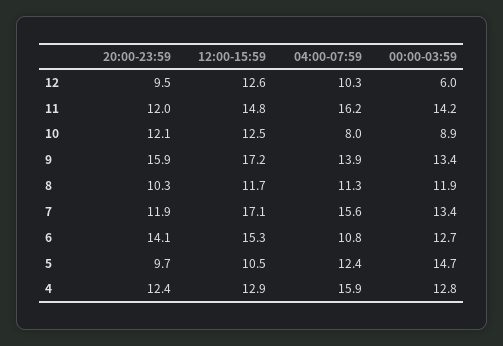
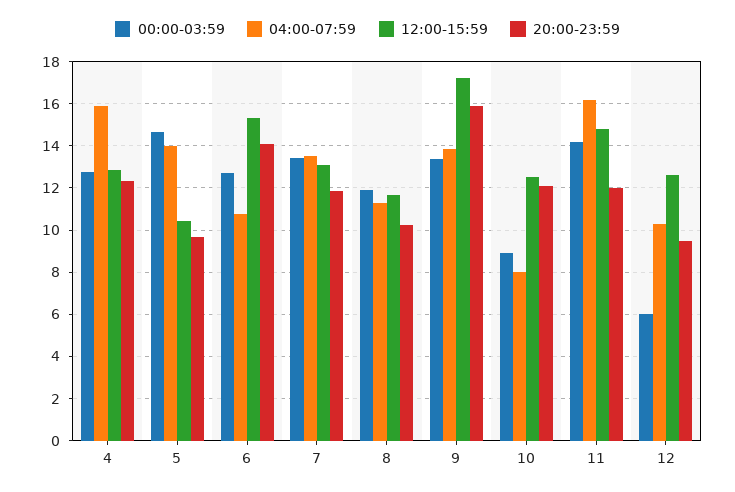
  {
    "20:00-23:59": {
      "12": 9.5,
      "11": 12,
      "10": 12.1,
      "9": 15.9,
      "8": 10.3,
      "7": 11.9,
      "6": 14.1,
      "5": 9.7,
      "4": 12.4
    },
    "12:00-15:59": {
      "12": 12.6,
      "11": 14.8,
      "10": 12.5,
      "9": 17.2,
      "8": 11.7,
-     "7": 17.1,
+     "7": 13,
      "6": 15.3,
      "5": 10.5,
      "4": 12.9
    },
    "04:00-07:59": {
      "12": 10.3,
      "11": 16.2,
      "10": 8,
      "9": 13.9,
      "8": 11.3,
-     "7": 15.6,
+     "7": 13.5,
      "6": 10.8,
-     "5": 12.4,
+     "5": 14,
      "4": 15.9
    },
    "00:00-03:59": {
      "12": 6,
      "11": 14.2,
      "10": 8.9,
      "9": 13.4,
      "8": 11.9,
      "7": 13.4,
      "6": 12.7,
      "5": 14.7,
      "4": 12.8
    }
  }

